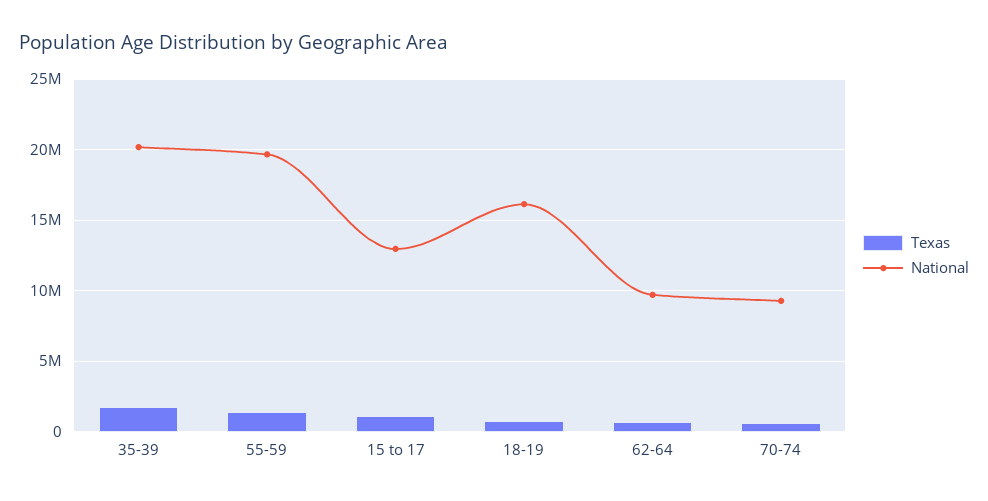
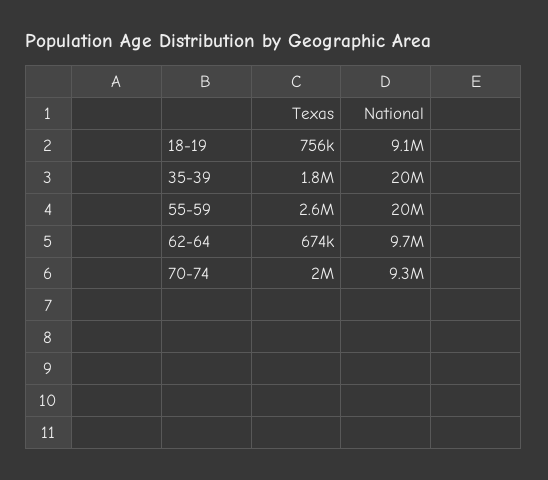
  {
    "Texas": {
      "35-39": 1800000,
-     "55-59": 1500000,
+     "55-59": 2600000,
-     "15 to 17": 1000000,
      "18-19": 756000,
      "62-64": 674000,
-     "70-74": 500000
+     "70-74": 2000000
    },
    "National": {
      "35-39": 20000000,
      "55-59": 20000000,
-     "15 to 17": 13000000,
-     "18-19": 16000000,
+     "18-19": 9100000,
      "62-64": 9700000,
      "70-74": 9300000
    }
  }

